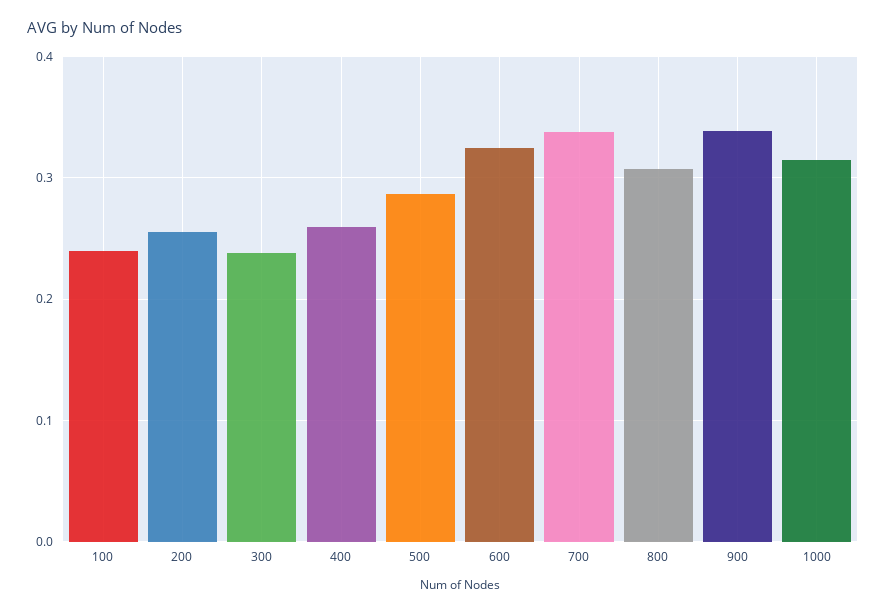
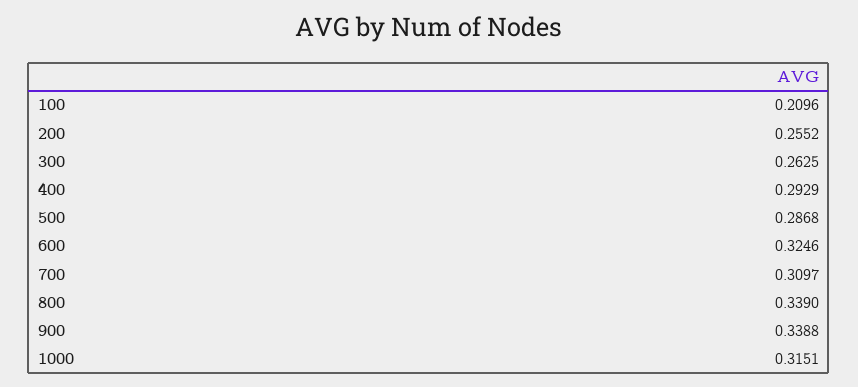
  {
-   "100": 0.24,
+   "100": 0.2096,
    "200": 0.2552,
-   "300": 0.24,
+   "300": 0.2625,
-   "400": 0.26,
+   "400": 0.2929,
    "500": 0.2868,
    "600": 0.3246,
-   "700": 0.34,
+   "700": 0.3097,
-   "800": 0.31,
+   "800": 0.339,
    "900": 0.3388,
    "1000": 0.3151
  }

